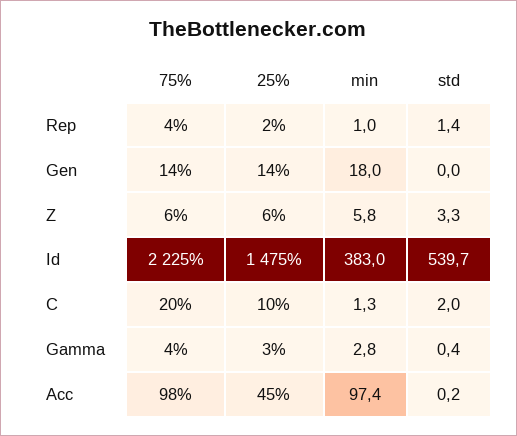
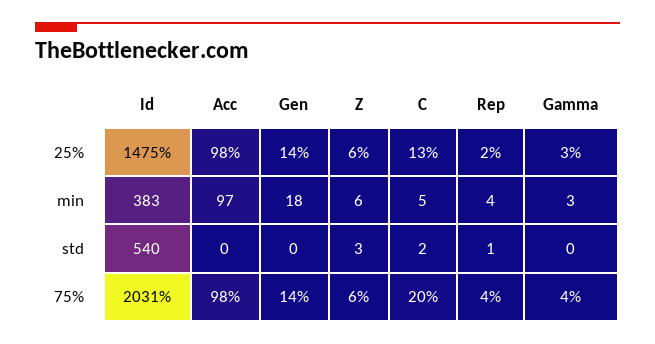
  {
    "75%": {
      "Rep": 4,
      "Gen": 14,
      "Z": 6,
-     "Id": 2225,
+     "Id": 2031,
      "C": 20,
      "Gamma": 4,
      "Acc": 98
    },
    "25%": {
      "Rep": 2,
      "Gen": 14,
      "Z": 6,
      "Id": 1475,
-     "C": 10,
+     "C": 13,
      "Gamma": 3,
-     "Acc": 45
+     "Acc": 98
    },
    "min": {
-     "Rep": 1,
+     "Rep": 4,
      "Gen": 18,
      "Z": 5.8,
      "Id": 383,
-     "C": 1.3,
+     "C": 5,
      "Gamma": 2.8,
      "Acc": 97.4
    },
    "std": {
      "Rep": 1.4,
      "Gen": 0,
      "Z": 3.3,
      "Id": 539.7,
      "C": 2,
      "Gamma": 0.4,
      "Acc": 0.2
    }
  }

